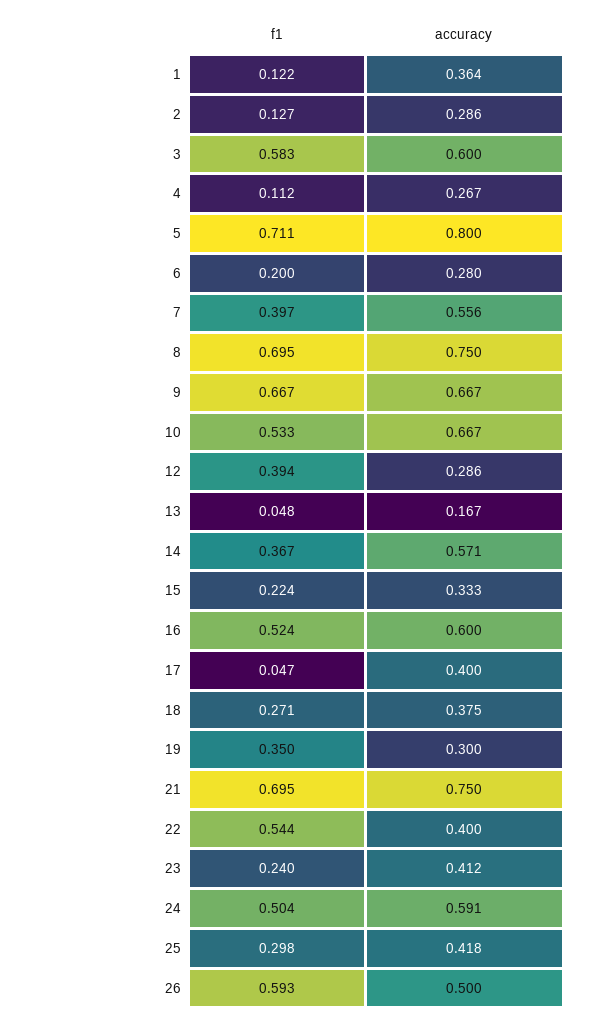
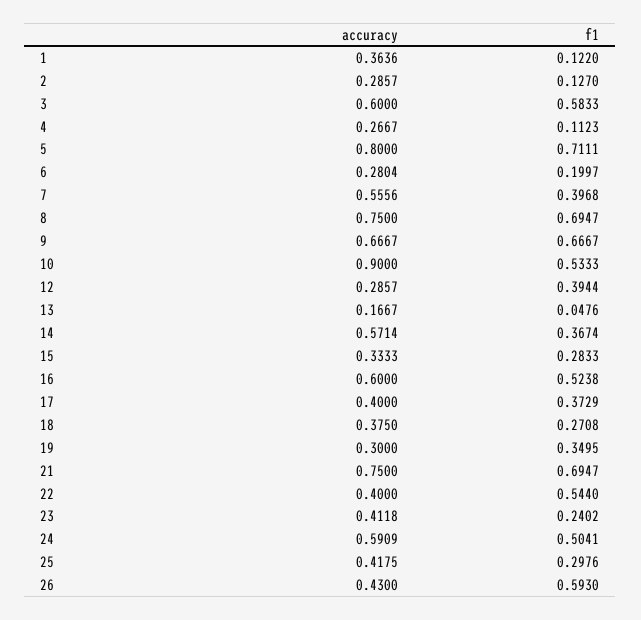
  {
    "f1": {
      "1": 0.122,
      "2": 0.127,
      "3": 0.5833,
      "4": 0.1123,
      "5": 0.7111,
      "6": 0.1997,
      "7": 0.3968,
      "8": 0.6947,
      "9": 0.6667,
      "10": 0.5333,
      "12": 0.3944,
      "13": 0.0476,
      "14": 0.3674,
-     "15": 0.224,
+     "15": 0.2833,
      "16": 0.5238,
-     "17": 0.047,
+     "17": 0.3729,
      "18": 0.2708,
      "19": 0.3495,
      "21": 0.6947,
      "22": 0.544,
      "23": 0.2402,
      "24": 0.5041,
      "25": 0.2976,
      "26": 0.593
    },
    "accuracy": {
      "1": 0.3636,
      "2": 0.2857,
      "3": 0.6,
      "4": 0.2667,
      "5": 0.8,
      "6": 0.2804,
      "7": 0.5556,
      "8": 0.75,
      "9": 0.6667,
-     "10": 0.667,
+     "10": 0.9,
      "12": 0.2857,
      "13": 0.1667,
      "14": 0.5714,
      "15": 0.3333,
      "16": 0.6,
      "17": 0.4,
      "18": 0.375,
      "19": 0.3,
      "21": 0.75,
      "22": 0.4,
      "23": 0.4118,
      "24": 0.5909,
      "25": 0.4175,
-     "26": 0.5
+     "26": 0.43
    }
  }

